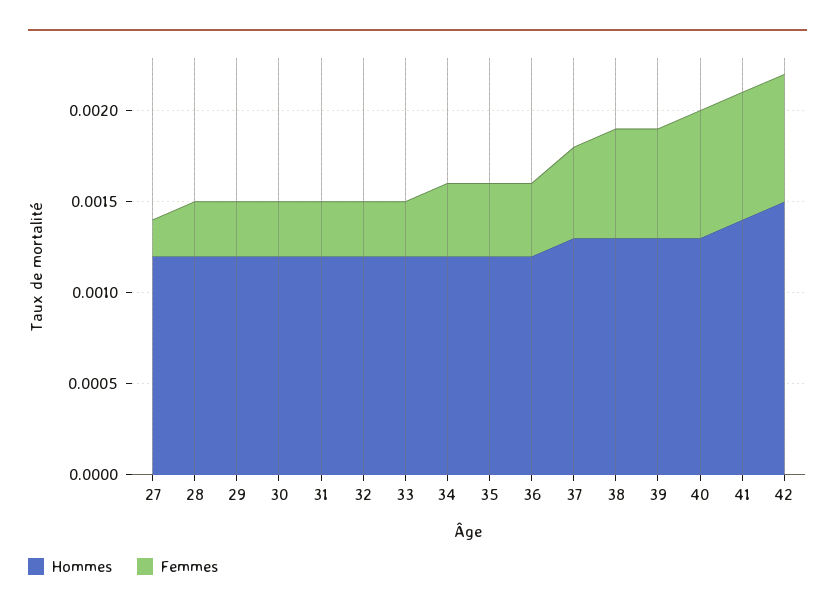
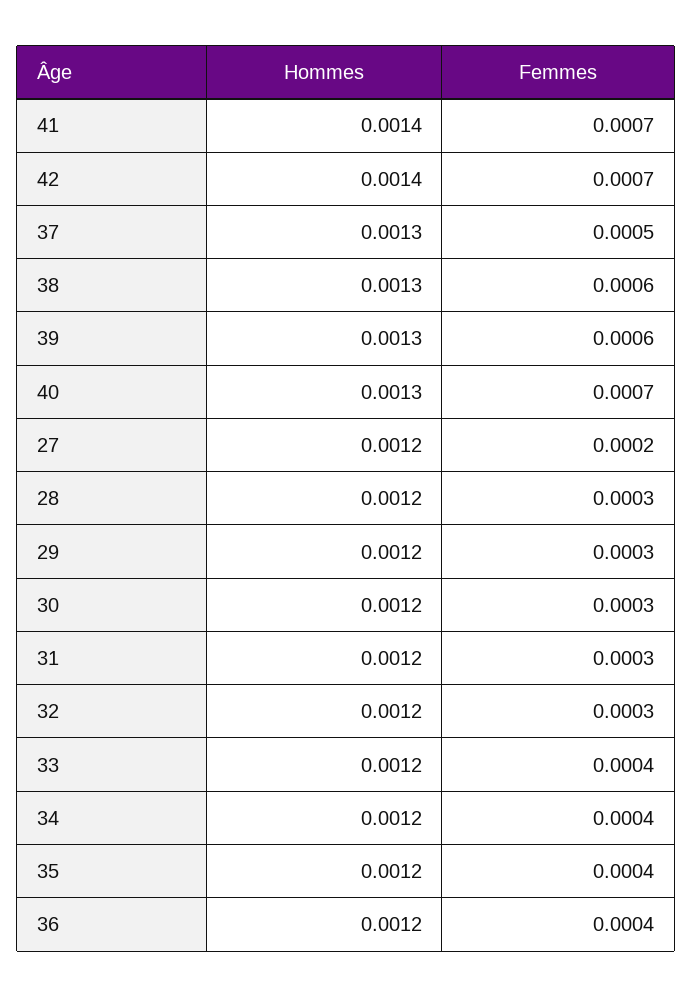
  {
    "Hommes": {
      "27": 0.0012,
      "28": 0.0012,
      "29": 0.0012,
      "30": 0.0012,
      "31": 0.0012,
      "32": 0.0012,
      "33": 0.0012,
      "34": 0.0012,
      "35": 0.0012,
      "36": 0.0012,
      "37": 0.0013,
      "38": 0.0013,
      "39": 0.0013,
      "40": 0.0013,
      "41": 0.0014,
-     "42": 0.0015
+     "42": 0.0014
    },
    "Femmes": {
      "27": 0.0002,
      "28": 0.0003,
      "29": 0.0003,
      "30": 0.0003,
      "31": 0.0003,
      "32": 0.0003,
-     "33": 0.0003,
+     "33": 0.0004,
      "34": 0.0004,
      "35": 0.0004,
      "36": 0.0004,
      "37": 0.0005,
      "38": 0.0006,
      "39": 0.0006,
      "40": 0.0007,
      "41": 0.0007,
      "42": 0.0007
    }
  }

